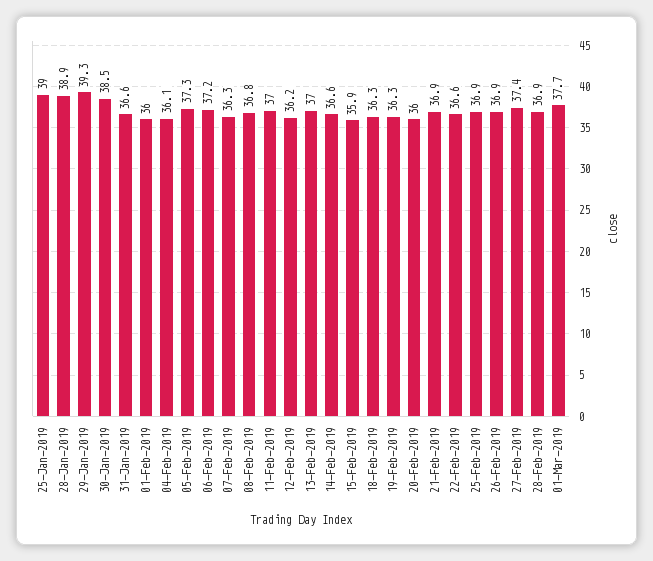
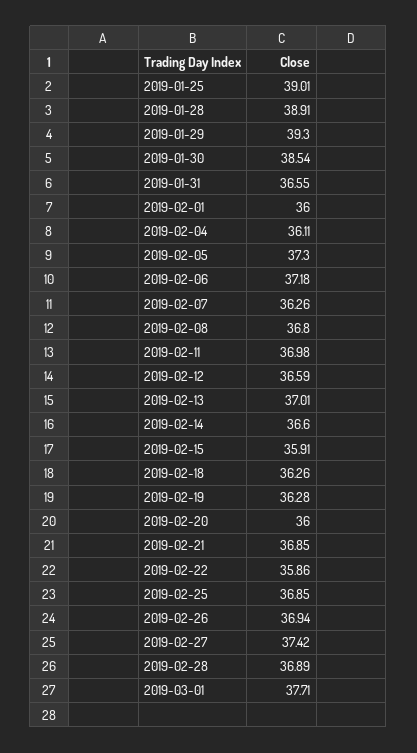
  {
    "25-Jan-2019": 39.01,
    "28-Jan-2019": 38.91,
    "29-Jan-2019": 39.3,
    "30-Jan-2019": 38.54,
    "31-Jan-2019": 36.55,
    "01-Feb-2019": 36,
    "04-Feb-2019": 36.11,
    "05-Feb-2019": 37.3,
    "06-Feb-2019": 37.18,
    "07-Feb-2019": 36.26,
    "08-Feb-2019": 36.8,
    "11-Feb-2019": 36.98,
-   "12-Feb-2019": 36.2,
+   "12-Feb-2019": 36.59,
    "13-Feb-2019": 37.01,
    "14-Feb-2019": 36.6,
    "15-Feb-2019": 35.91,
    "18-Feb-2019": 36.26,
    "19-Feb-2019": 36.28,
    "20-Feb-2019": 36,
    "21-Feb-2019": 36.85,
-   "22-Feb-2019": 36.6,
+   "22-Feb-2019": 35.86,
    "25-Feb-2019": 36.85,
    "26-Feb-2019": 36.94,
    "27-Feb-2019": 37.42,
    "28-Feb-2019": 36.89,
    "01-Mar-2019": 37.71
  }

